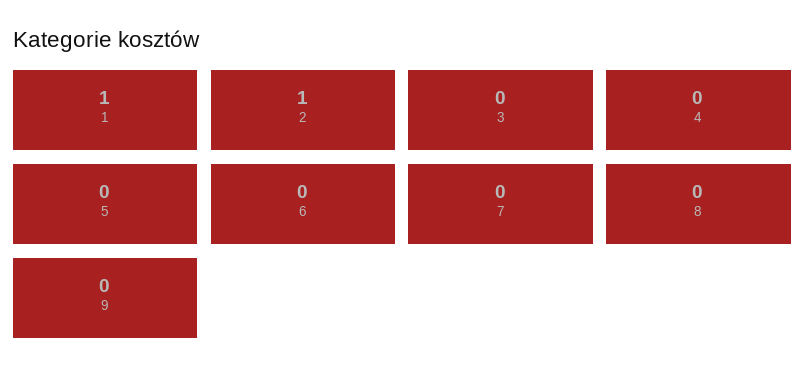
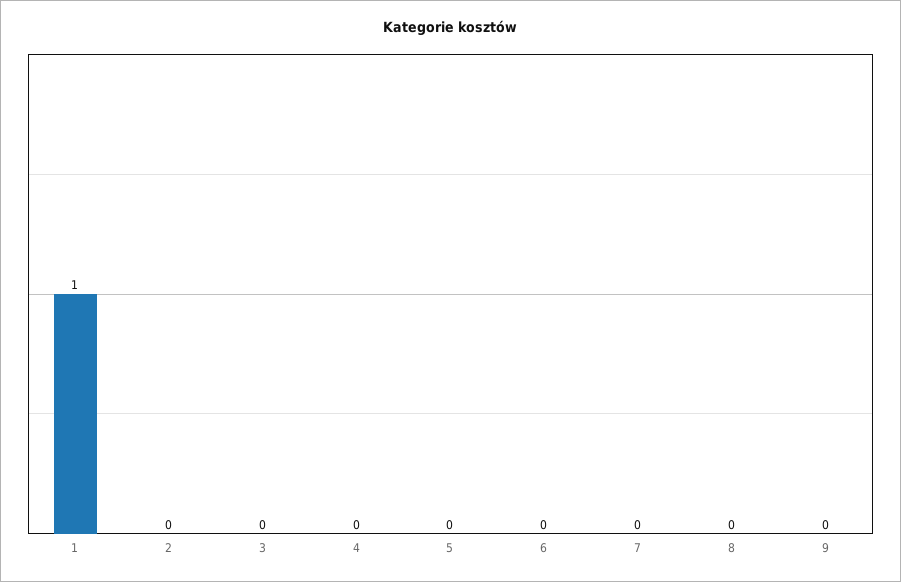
  {
    "1": 1,
-   "2": 1,
+   "2": 0,
    "3": 0,
    "4": 0,
    "5": 0,
    "6": 0,
    "7": 0,
    "8": 0,
    "9": 0
  }

